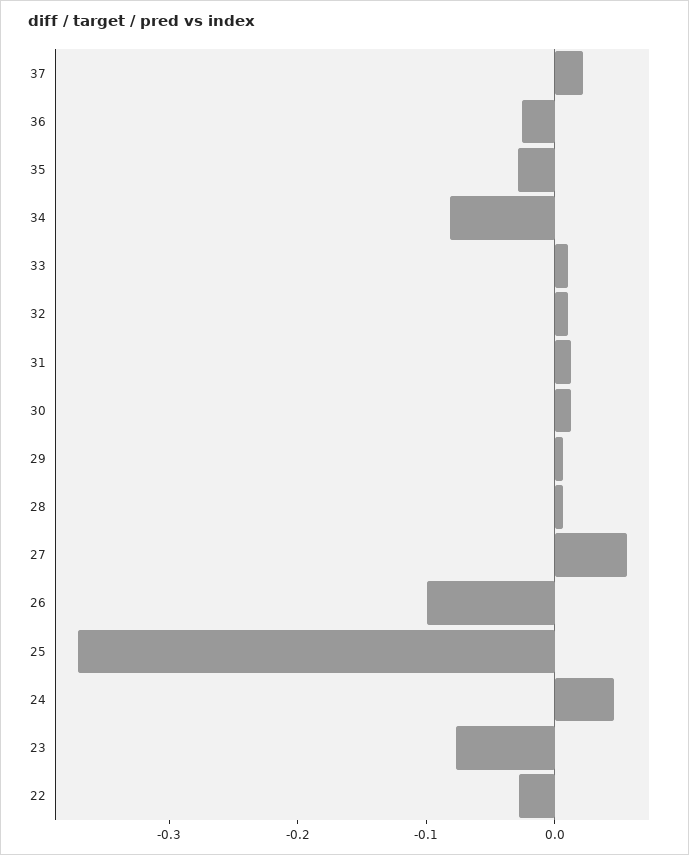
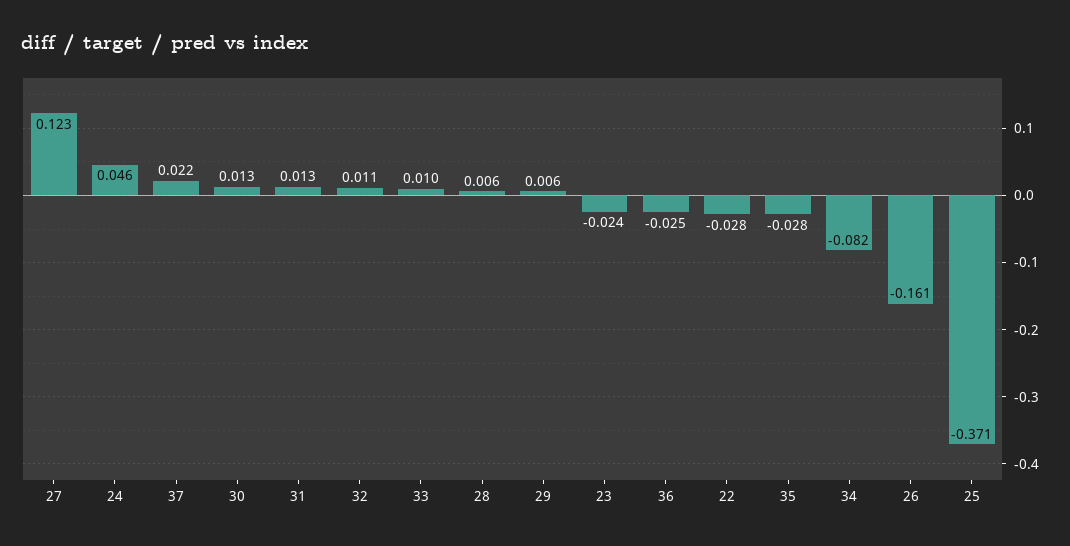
  {
    "37": 0.022,
    "36": -0.025,
    "35": -0.028,
    "34": -0.082,
    "33": 0.01,
    "32": 0.011,
    "31": 0.013,
    "30": 0.013,
    "29": 0.006,
    "28": 0.006,
-   "27": 0.06,
+   "27": 0.123,
-   "26": -0.1,
+   "26": -0.161,
    "25": -0.371,
    "24": 0.046,
-   "23": -0.08,
+   "23": -0.024,
    "22": -0.028
  }

